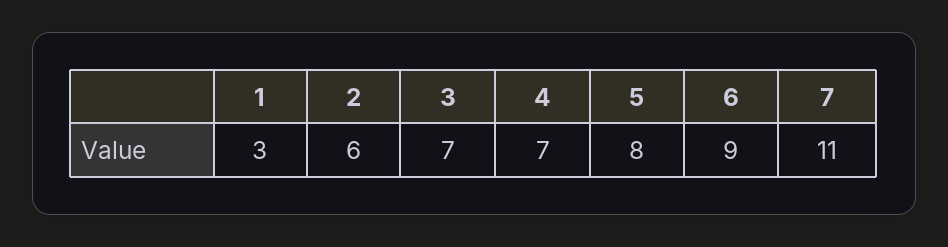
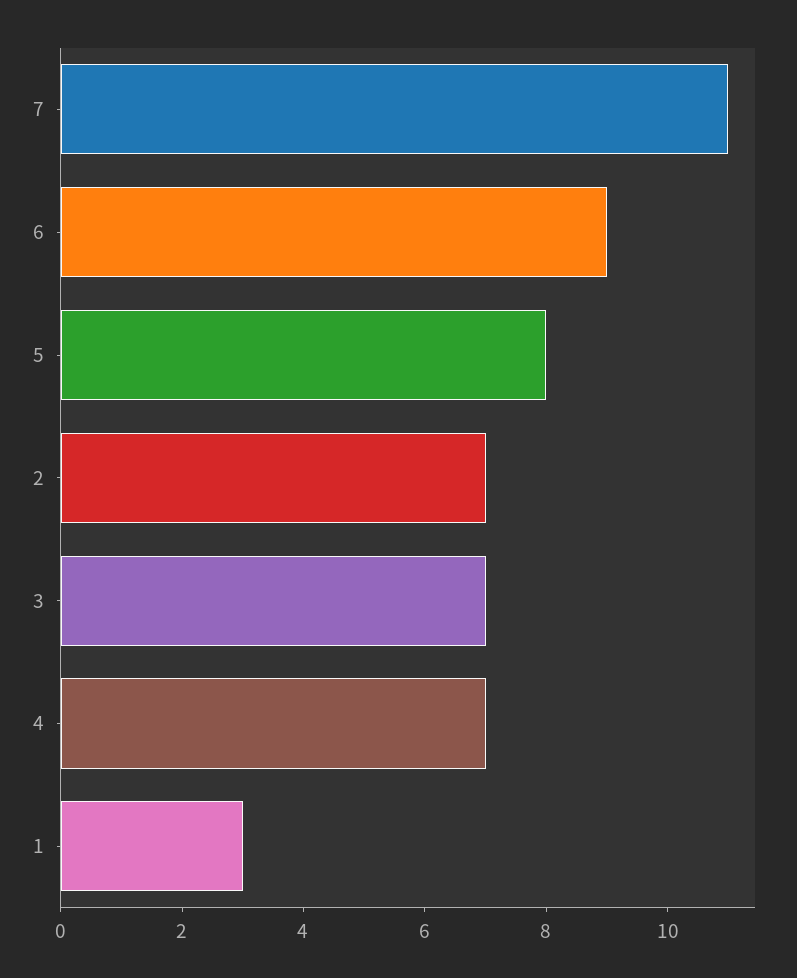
  {
    "1": 3,
-   "2": 6,
+   "2": 7,
    "3": 7,
    "4": 7,
    "5": 8,
    "6": 9,
    "7": 11
  }

